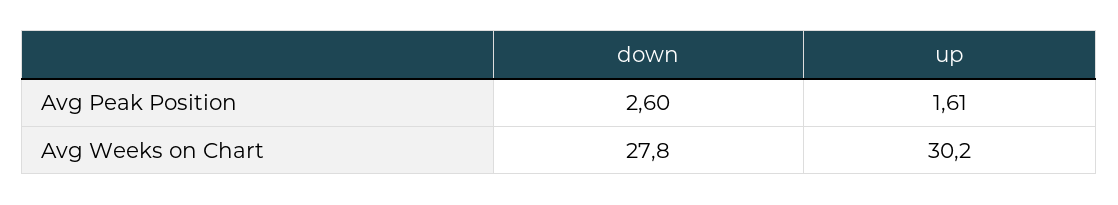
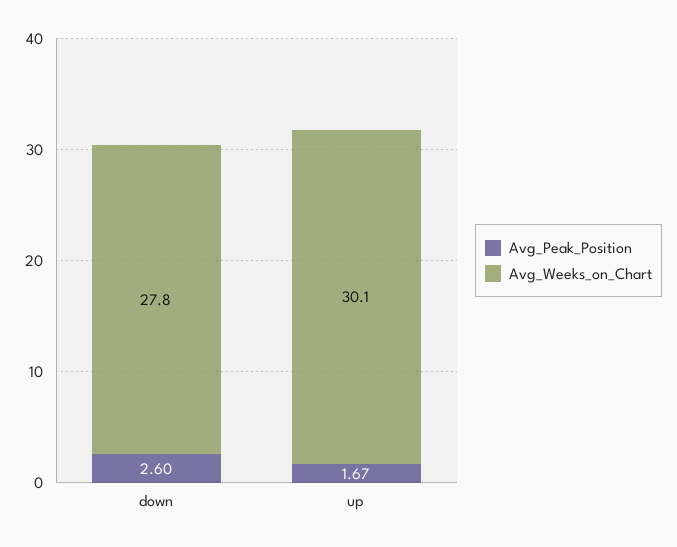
  {
    "Avg Peak Position": {
      "down": 2.6,
-     "up": 1.61
+     "up": 1.67
    },
    "Avg Weeks on Chart": {
      "down": 27.8,
-     "up": 30.2
+     "up": 30.1
    }
  }

